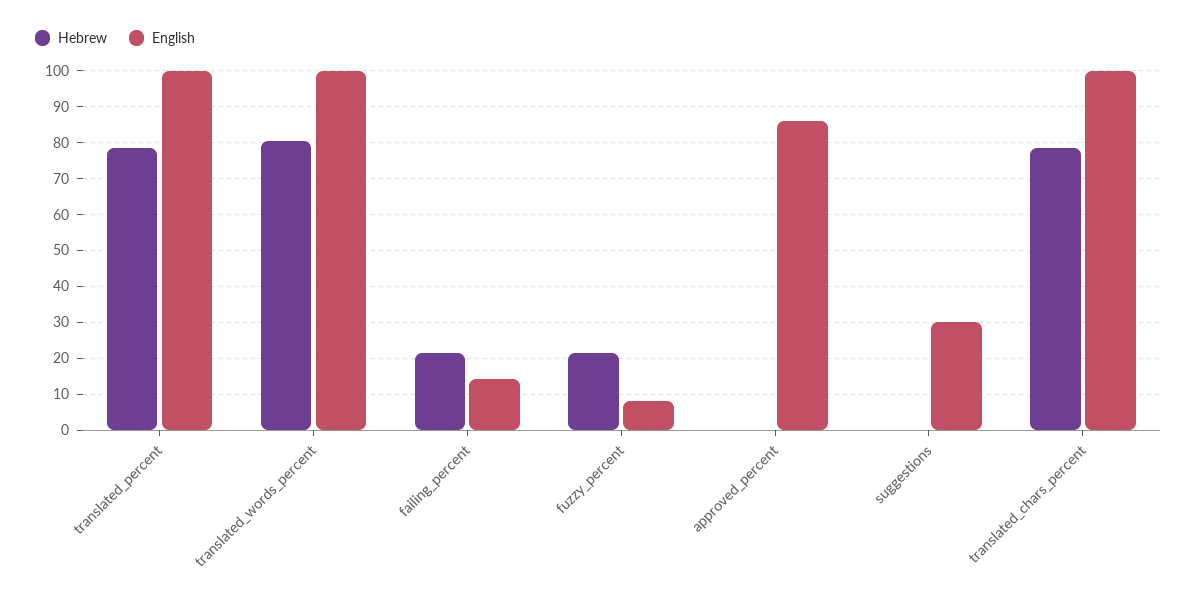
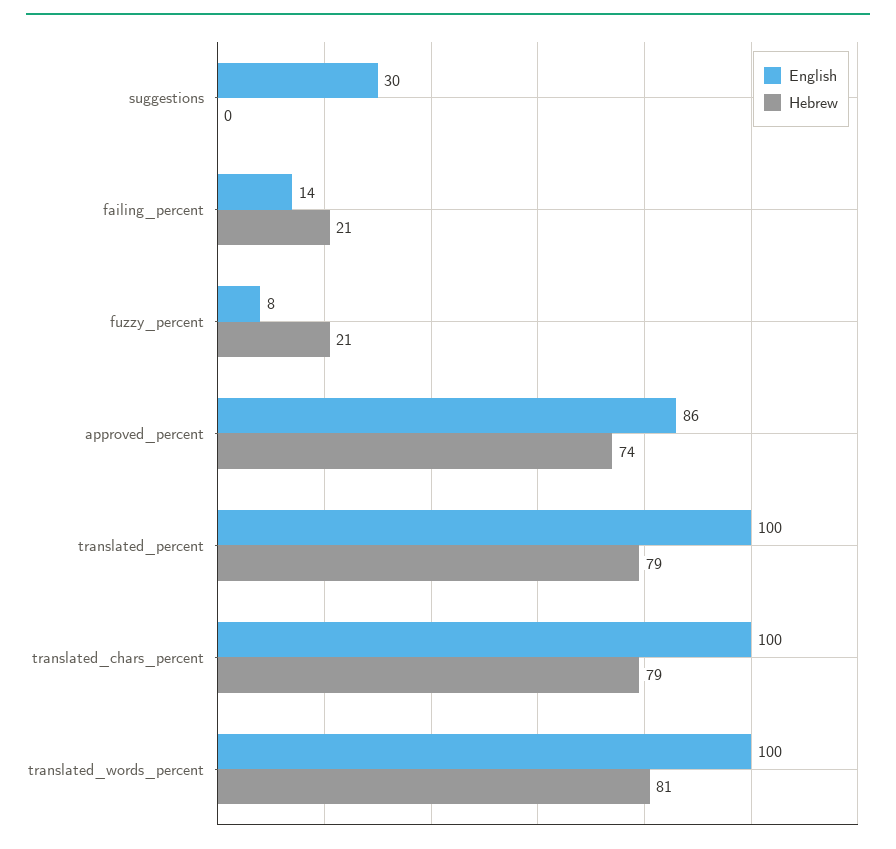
  {
    "Hebrew": {
      "translated_percent": 79,
      "translated_words_percent": 81,
      "failing_percent": 21,
      "fuzzy_percent": 21,
-     "approved_percent": 0,
+     "approved_percent": 74,
      "suggestions": 0,
      "translated_chars_percent": 79
    },
    "English": {
      "translated_percent": 100,
      "translated_words_percent": 100,
      "failing_percent": 14,
      "fuzzy_percent": 8,
      "approved_percent": 86,
      "suggestions": 30,
      "translated_chars_percent": 100
    }
  }

